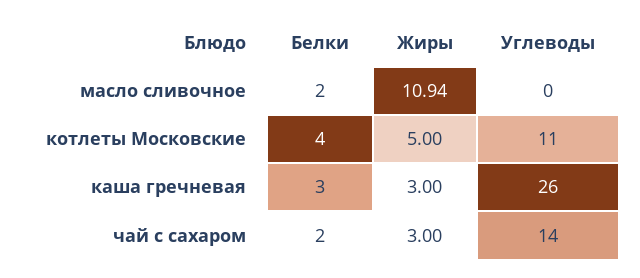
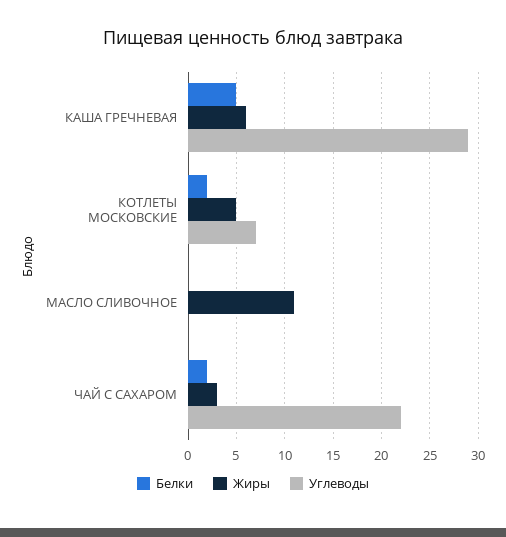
  {
    "Белки": {
-     "масло сливочное": 2,
+     "масло сливочное": 0,
-     "котлеты Московские": 4,
+     "котлеты Московские": 2,
-     "каша гречневая": 3,
+     "каша гречневая": 5,
      "чай с сахаром": 2
    },
    "Жиры": {
      "масло сливочное": 10.94,
      "котлеты Московские": 5,
-     "каша гречневая": 3,
+     "каша гречневая": 6,
      "чай с сахаром": 3
    },
    "Углеводы": {
      "масло сливочное": 0,
-     "котлеты Московские": 11,
+     "котлеты Московские": 7,
-     "каша гречневая": 26,
+     "каша гречневая": 29,
-     "чай с сахаром": 14
+     "чай с сахаром": 22
    }
  }

